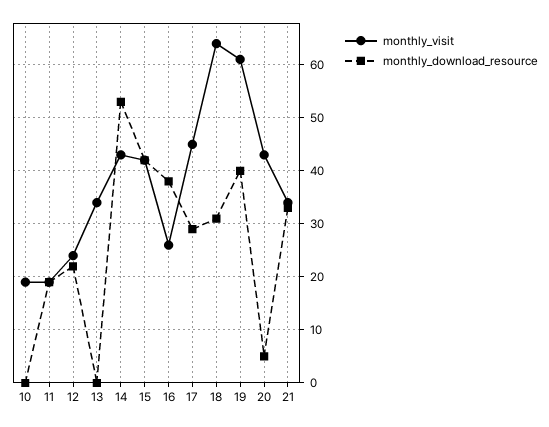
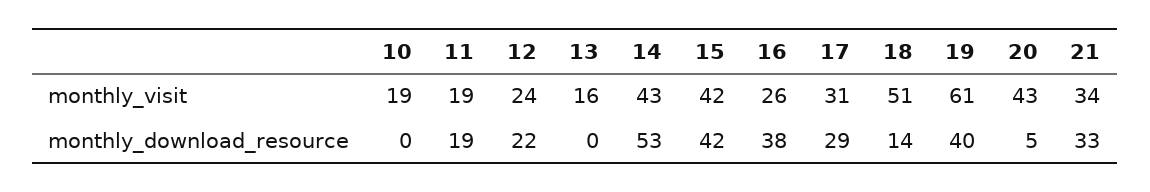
  {
    "monthly_visit": {
      "10": 19,
      "11": 19,
      "12": 24,
-     "13": 35,
+     "13": 16,
      "14": 43,
      "15": 42,
      "16": 26,
-     "17": 45,
+     "17": 31,
-     "18": 65,
+     "18": 51,
      "19": 61,
      "20": 43,
      "21": 34
    },
    "monthly_download_resource": {
      "10": 0,
      "11": 19,
      "12": 22,
      "13": 0,
      "14": 53,
      "15": 42,
      "16": 38,
      "17": 29,
-     "18": 30,
+     "18": 14,
      "19": 40,
      "20": 5,
      "21": 33
    }
  }

